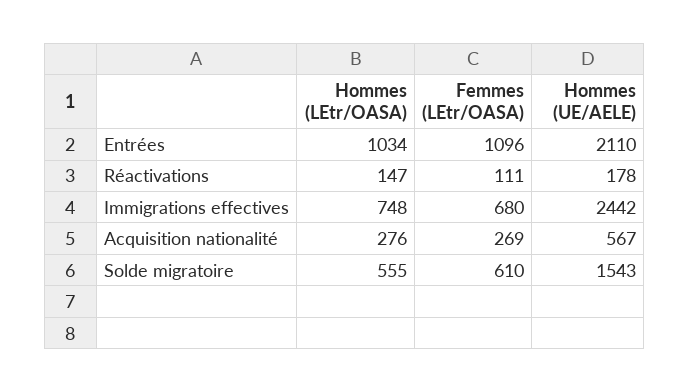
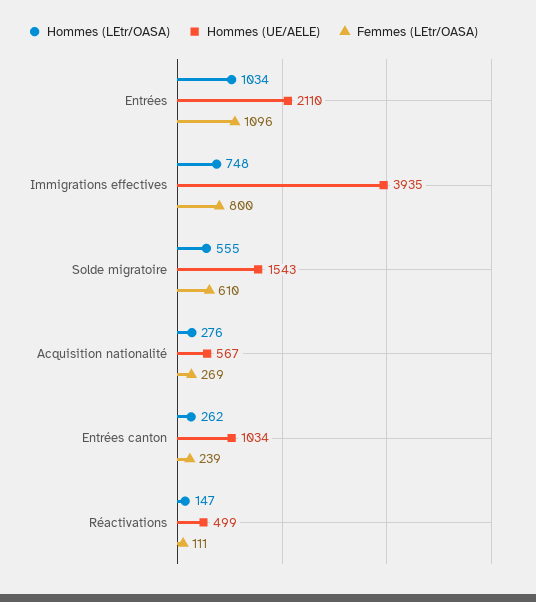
  {
    "Hommes (LEtr/OASA)": {
      "Entrées": 1034,
      "Réactivations": 147,
      "Immigrations effectives": 748,
      "Acquisition nationalité": 276,
-     "Solde migratoire": 555
+     "Solde migratoire": 555,
+     "Entrées canton": 262
    },
    "Femmes (LEtr/OASA)": {
      "Entrées": 1096,
      "Réactivations": 111,
-     "Immigrations effectives": 680,
+     "Immigrations effectives": 800,
      "Acquisition nationalité": 269,
-     "Solde migratoire": 610
+     "Solde migratoire": 610,
+     "Entrées canton": 239
    },
    "Hommes (UE/AELE)": {
      "Entrées": 2110,
-     "Réactivations": 178,
+     "Réactivations": 499,
-     "Immigrations effectives": 2442,
+     "Immigrations effectives": 3935,
      "Acquisition nationalité": 567,
-     "Solde migratoire": 1543
+     "Solde migratoire": 1543,
+     "Entrées canton": 1034
    }
  }

